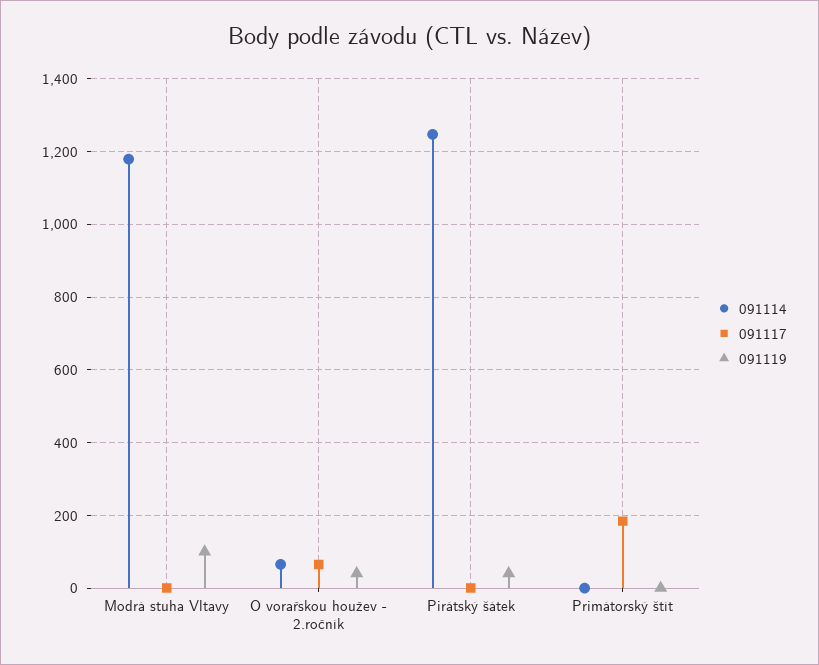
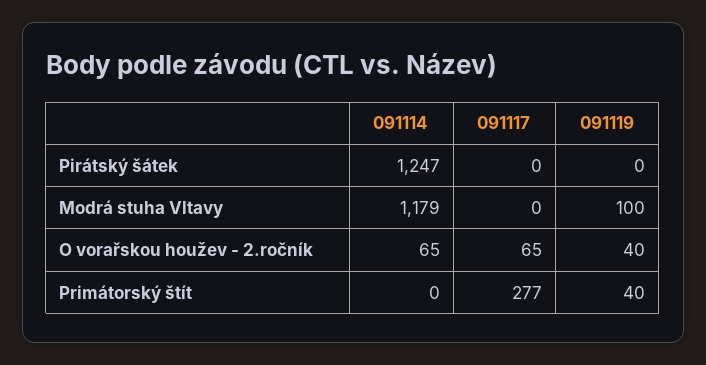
  {
    "091114": {
      "Modrá stuha Vltavy": 1179,
      "O vorařskou houžev - 2.ročník": 65,
      "Pirátský šátek": 1247,
      "Primátorský štít": 0
    },
    "091117": {
      "Modrá stuha Vltavy": 0,
      "O vorařskou houžev - 2.ročník": 65,
      "Pirátský šátek": 0,
-     "Primátorský štít": 180
+     "Primátorský štít": 277
    },
    "091119": {
      "Modrá stuha Vltavy": 100,
      "O vorařskou houžev - 2.ročník": 40,
-     "Pirátský šátek": 40,
+     "Pirátský šátek": 0,
-     "Primátorský štít": 0
+     "Primátorský štít": 40
    }
  }

